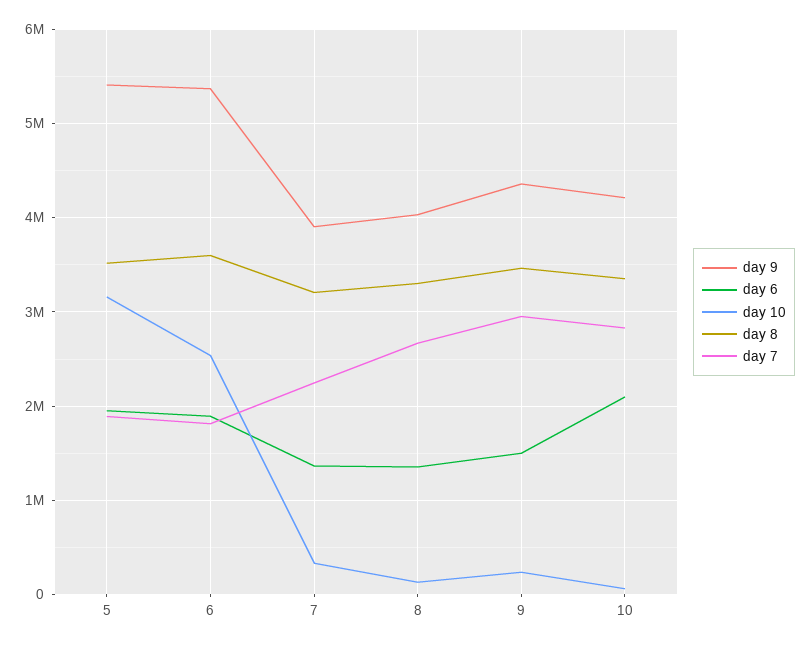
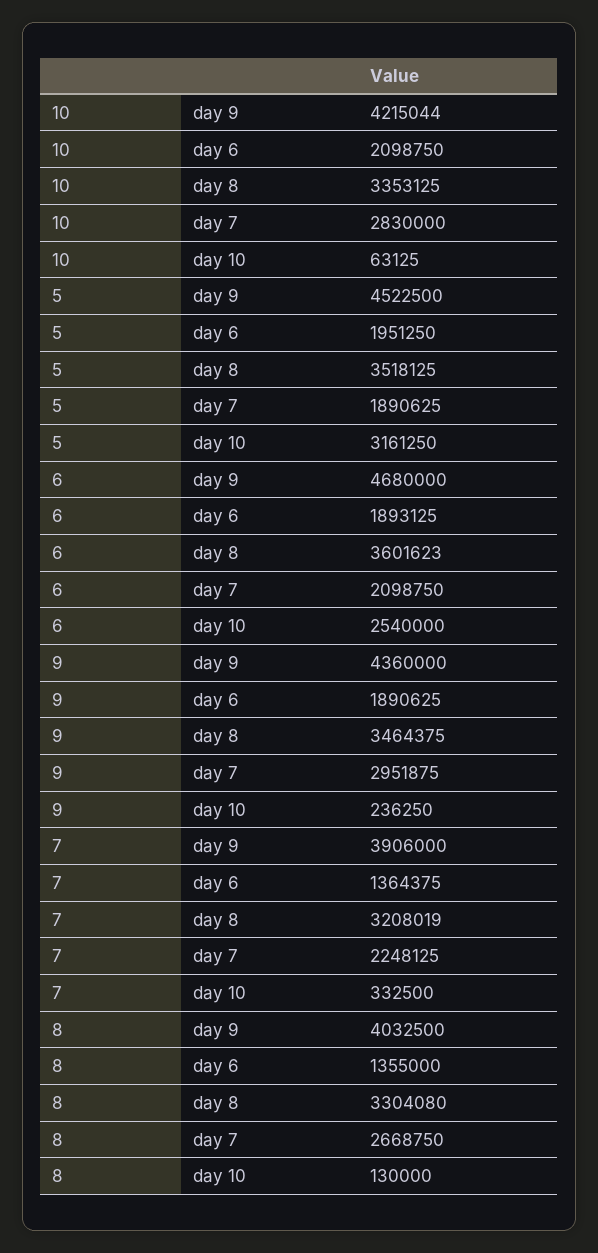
  {
    "day 9": {
-     "5": 5400000,
+     "5": 4522500,
-     "6": 5400000,
+     "6": 4680000,
      "7": 3906000,
      "8": 4032500,
      "9": 4360000,
      "10": 4215044
    },
    "day 6": {
      "5": 1951250,
      "6": 1893125,
      "7": 1364375,
      "8": 1355000,
-     "9": 1500000,
+     "9": 1890625,
      "10": 2098750
    },
    "day 10": {
      "5": 3161250,
      "6": 2540000,
      "7": 332500,
      "8": 130000,
      "9": 236250,
      "10": 63125
    },
    "day 8": {
      "5": 3518125,
      "6": 3601623,
      "7": 3208019,
      "8": 3304080,
      "9": 3464375,
      "10": 3353125
    },
    "day 7": {
      "5": 1890625,
-     "6": 1800000,
+     "6": 2098750,
      "7": 2248125,
      "8": 2668750,
      "9": 2951875,
      "10": 2830000
    }
  }

